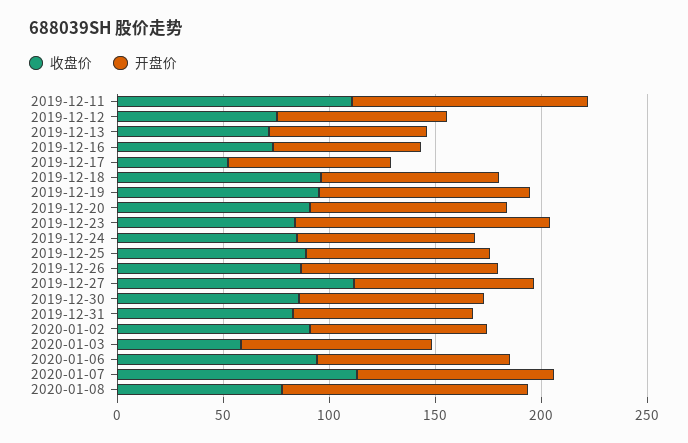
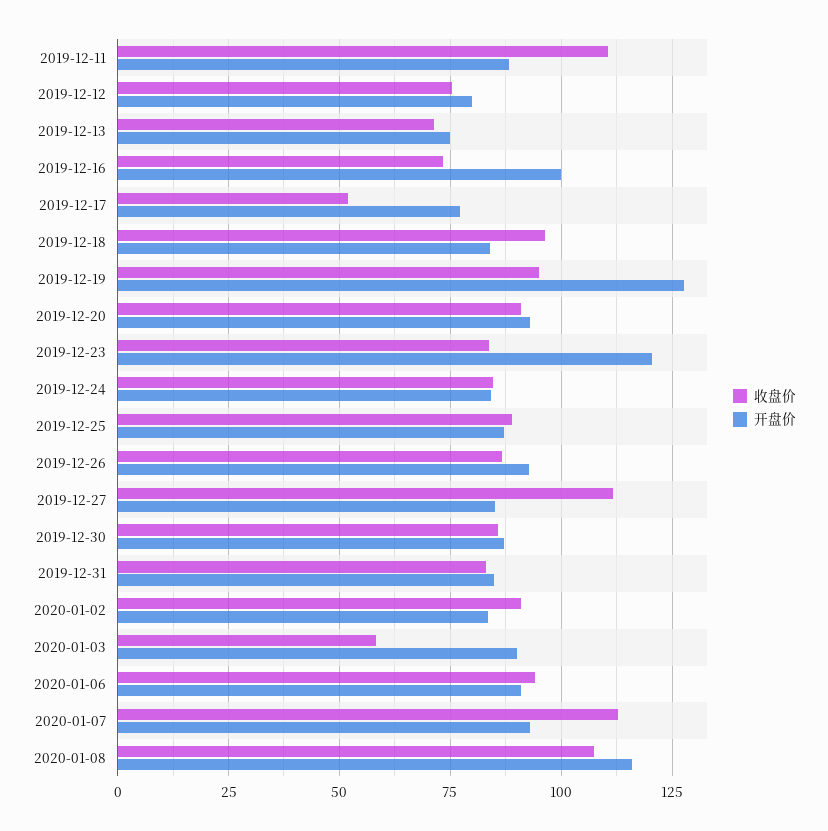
  {
    "收盘价": {
      "2019-12-11": 110,
      "2019-12-12": 75,
      "2019-12-13": 72.5,
      "2019-12-16": 72.5,
      "2019-12-17": 52.5,
      "2019-12-18": 97.5,
      "2019-12-19": 95,
      "2019-12-20": 90,
      "2019-12-23": 82.5,
      "2019-12-24": 85,
      "2019-12-25": 90,
      "2019-12-26": 87.5,
      "2019-12-27": 112.5,
      "2019-12-30": 85,
      "2019-12-31": 82.5,
      "2020-01-02": 90,
      "2020-01-03": 57.5,
      "2020-01-06": 95,
      "2020-01-07": 112.5,
-     "2020-01-08": 80
+     "2020-01-08": 107.5
    },
    "开盘价": {
-     "2019-12-11": 110,
+     "2019-12-11": 87.5,
      "2019-12-12": 80,
      "2019-12-13": 75,
-     "2019-12-16": 70,
+     "2019-12-16": 100,
      "2019-12-17": 77.5,
      "2019-12-18": 85,
-     "2019-12-19": 100,
+     "2019-12-19": 127.5,
      "2019-12-20": 92.5,
      "2019-12-23": 120,
      "2019-12-24": 85,
      "2019-12-25": 87.5,
      "2019-12-26": 92.5,
      "2019-12-27": 85,
      "2019-12-30": 87.5,
      "2019-12-31": 85,
      "2020-01-02": 82.5,
      "2020-01-03": 90,
      "2020-01-06": 90,
      "2020-01-07": 92.5,
      "2020-01-08": 115
    }
  }

